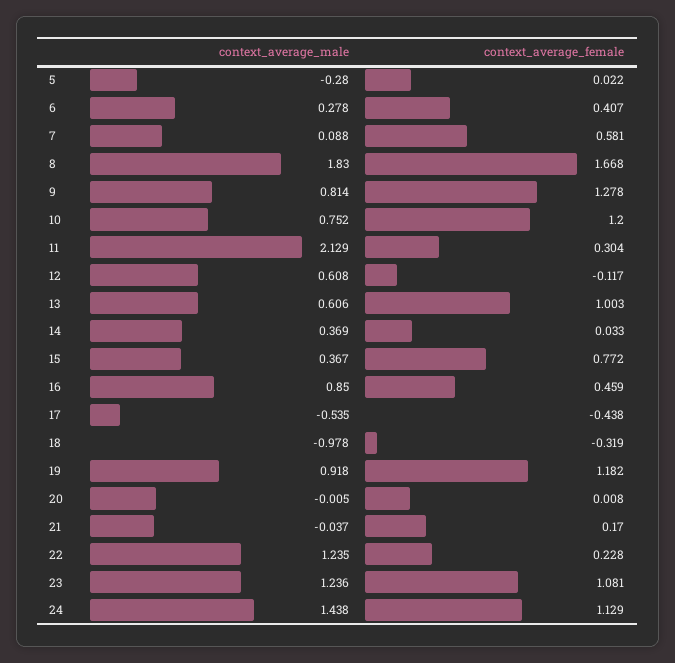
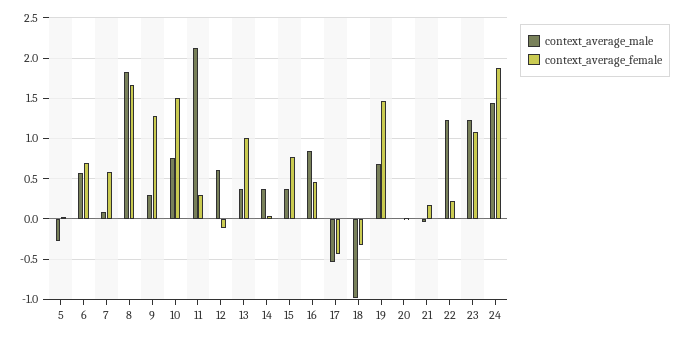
  {
    "context_average_male": {
      "5": -0.28,
-     "6": 0.278,
+     "6": 0.6,
      "7": 0.088,
      "8": 1.83,
-     "9": 0.814,
+     "9": 0.3,
      "10": 0.752,
      "11": 2.129,
      "12": 0.608,
-     "13": 0.606,
+     "13": 0.4,
      "14": 0.369,
      "15": 0.367,
      "16": 0.85,
      "17": -0.535,
      "18": -0.978,
-     "19": 0.918,
+     "19": 0.7,
      "20": -0.005,
      "21": -0.037,
      "22": 1.235,
      "23": 1.236,
      "24": 1.438
    },
    "context_average_female": {
      "5": 0.022,
-     "6": 0.407,
+     "6": 0.7,
      "7": 0.581,
      "8": 1.668,
      "9": 1.278,
-     "10": 1.2,
+     "10": 1.5,
      "11": 0.304,
      "12": -0.117,
      "13": 1.003,
      "14": 0.033,
      "15": 0.772,
      "16": 0.459,
      "17": -0.438,
      "18": -0.319,
-     "19": 1.182,
+     "19": 1.5,
      "20": 0.008,
      "21": 0.17,
      "22": 0.228,
      "23": 1.081,
-     "24": 1.129
+     "24": 1.9
    }
  }

